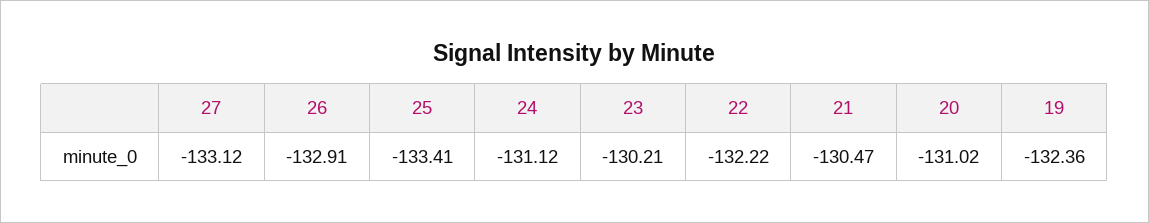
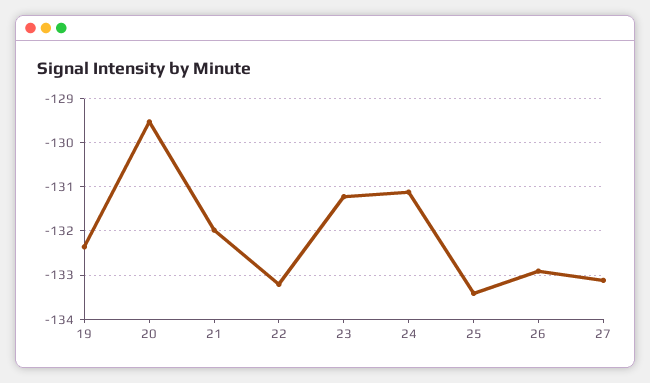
  {
    "27": -133.12,
    "26": -132.91,
    "25": -133.41,
    "24": -131.12,
-   "23": -130.21,
+   "23": -131.2,
-   "22": -132.22,
+   "22": -133.2,
-   "21": -130.47,
+   "21": -132,
-   "20": -131.02,
+   "20": -129.6,
    "19": -132.36
  }

